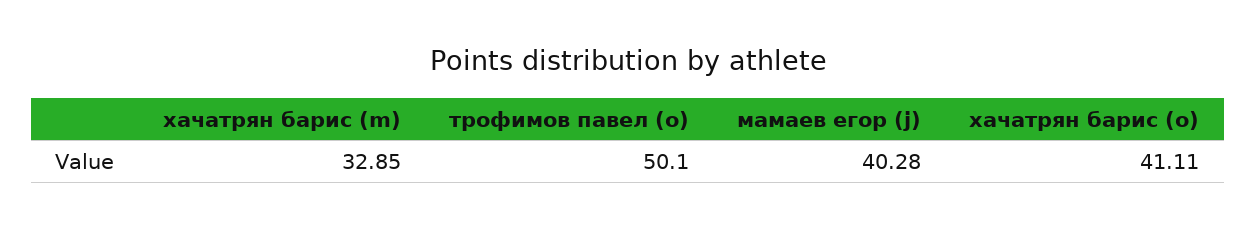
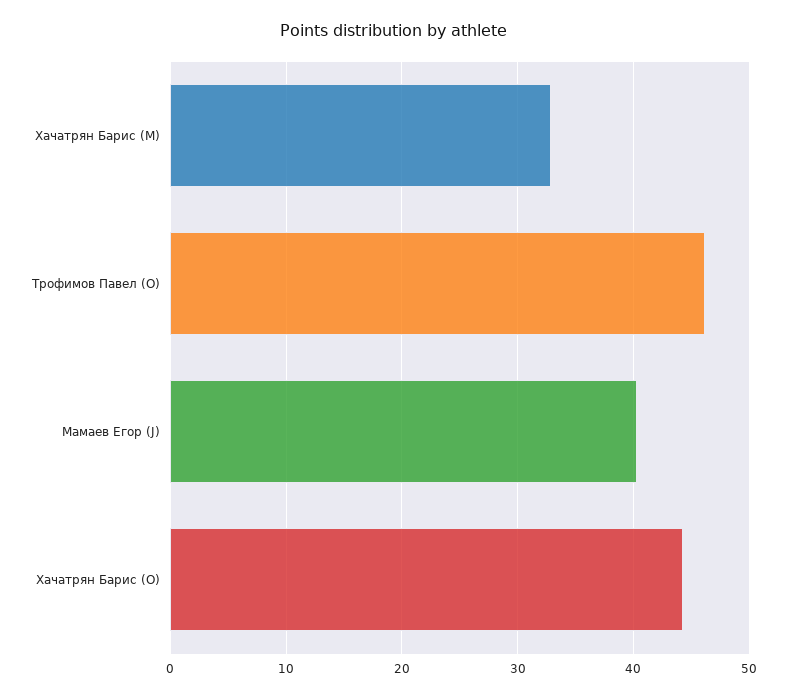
  {
    "хачатрян барис (m)": 32.85,
-   "трофимов павел (o)": 50.1,
+   "трофимов павел (o)": 46,
    "мамаев егор (j)": 40.28,
-   "хачатрян барис (o)": 41.11
+   "хачатрян барис (o)": 44
  }

